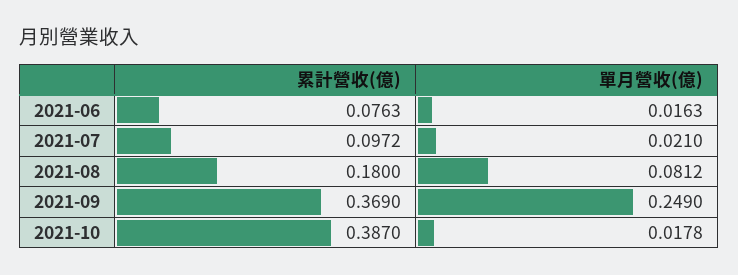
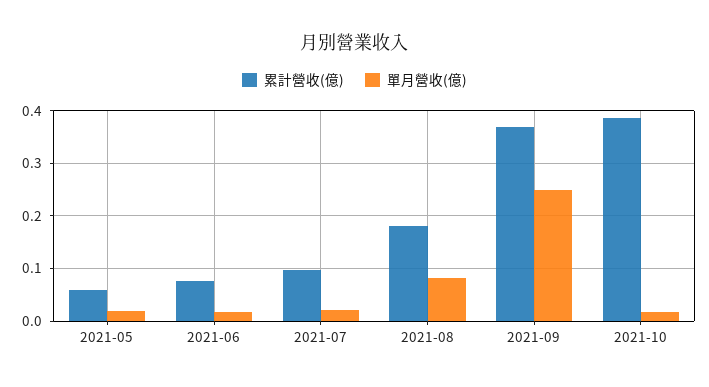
  {
    "累計營收(億)": {
      "2021-06": 0.0763,
      "2021-07": 0.0972,
      "2021-08": 0.18,
      "2021-09": 0.369,
-     "2021-10": 0.387
+     "2021-10": 0.387,
+     "2021-05": 0.06
    },
    "單月營收(億)": {
      "2021-06": 0.0163,
      "2021-07": 0.021,
      "2021-08": 0.0812,
      "2021-09": 0.249,
-     "2021-10": 0.0178
+     "2021-10": 0.0178,
+     "2021-05": 0.02
    }
  }

